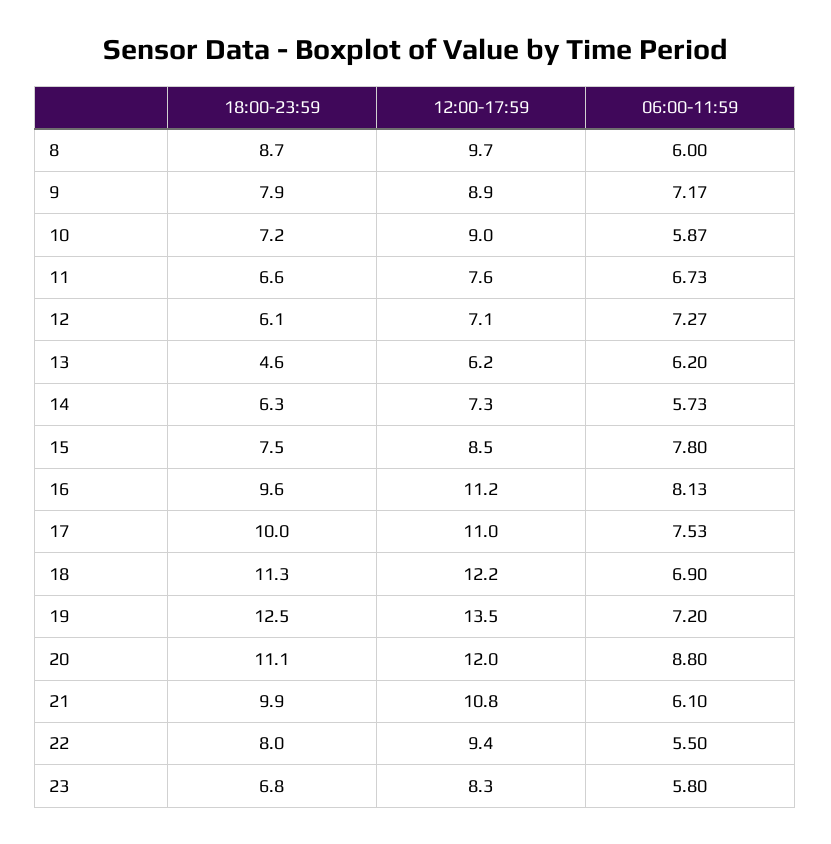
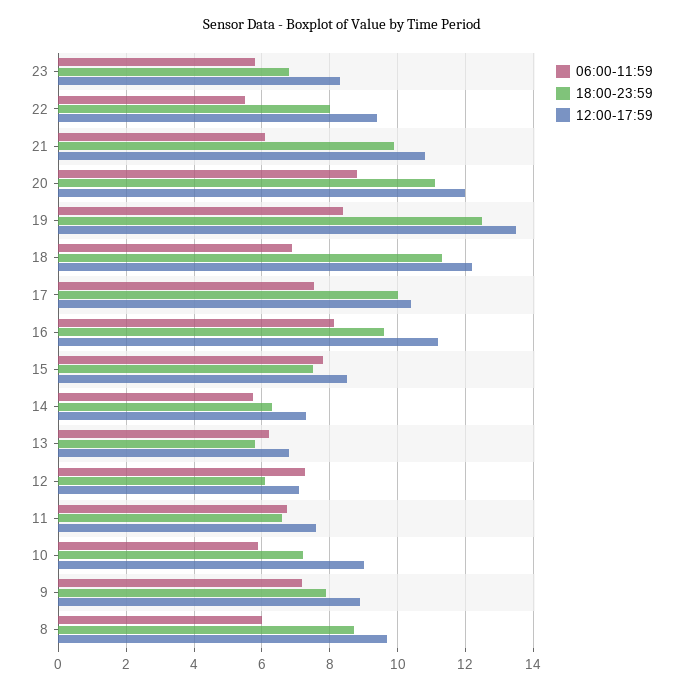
  {
    "18:00-23:59": {
      "8": 8.7,
      "9": 7.9,
      "10": 7.2,
      "11": 6.6,
      "12": 6.1,
-     "13": 4.6,
+     "13": 5.8,
      "14": 6.3,
      "15": 7.5,
      "16": 9.6,
      "17": 10,
      "18": 11.3,
      "19": 12.5,
      "20": 11.1,
      "21": 9.9,
      "22": 8,
      "23": 6.8
    },
    "12:00-17:59": {
      "8": 9.7,
      "9": 8.9,
      "10": 9,
      "11": 7.6,
      "12": 7.1,
-     "13": 6.2,
+     "13": 6.8,
      "14": 7.3,
      "15": 8.5,
      "16": 11.2,
-     "17": 11,
+     "17": 10.4,
      "18": 12.2,
      "19": 13.5,
      "20": 12,
      "21": 10.8,
      "22": 9.4,
      "23": 8.3
    },
    "06:00-11:59": {
      "8": 6,
      "9": 7.17,
      "10": 5.87,
      "11": 6.73,
      "12": 7.27,
      "13": 6.2,
      "14": 5.73,
      "15": 7.8,
      "16": 8.13,
      "17": 7.53,
      "18": 6.9,
-     "19": 7.2,
+     "19": 8.4,
      "20": 8.8,
      "21": 6.1,
      "22": 5.5,
      "23": 5.8
    }
  }

